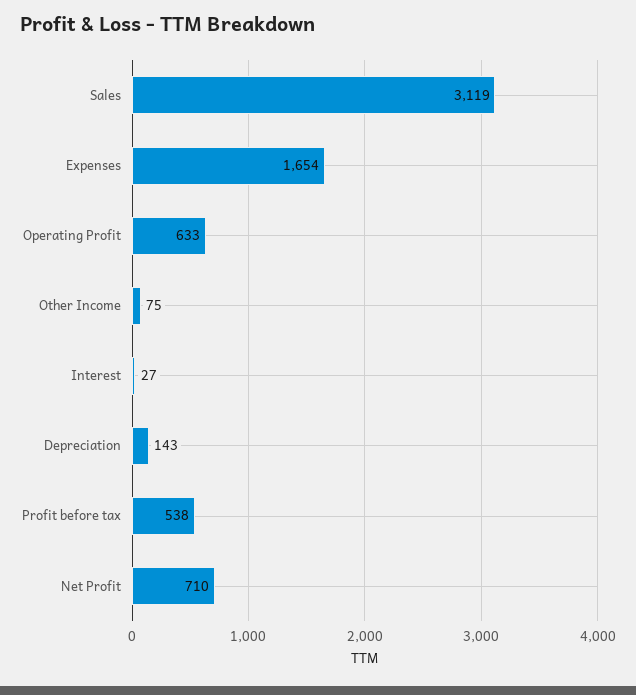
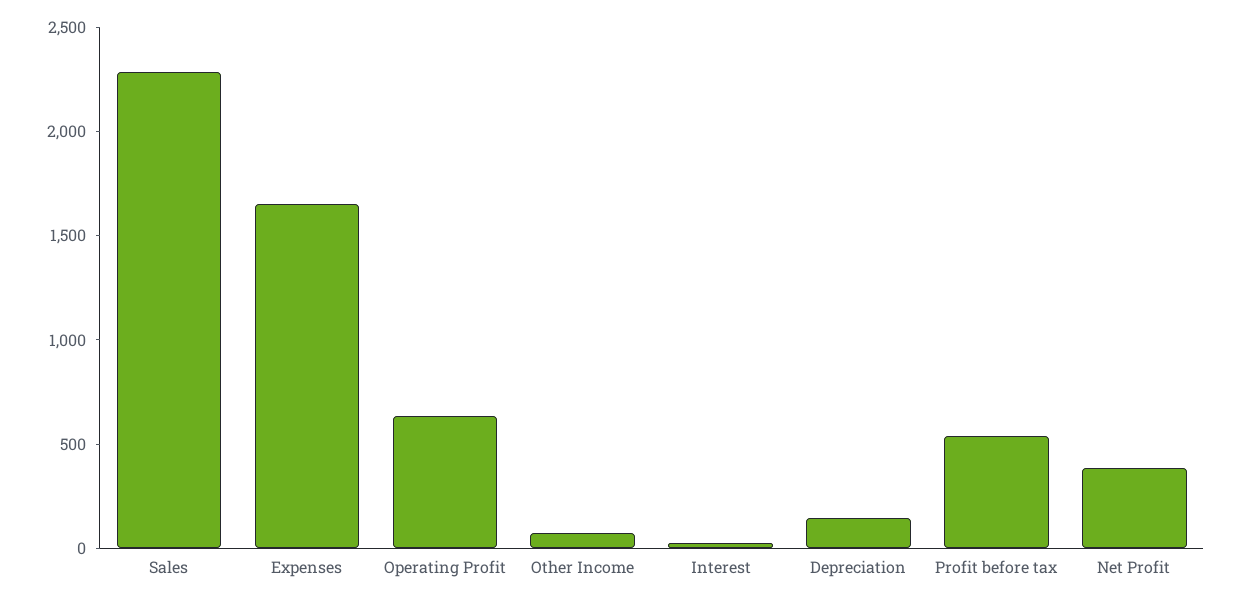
  {
-   "Sales": 3119,
+   "Sales": 2300,
    "Expenses": 1654,
    "Operating Profit": 633,
    "Other Income": 75,
    "Interest": 27,
    "Depreciation": 143,
    "Profit before tax": 538,
-   "Net Profit": 710
+   "Net Profit": 400
  }

